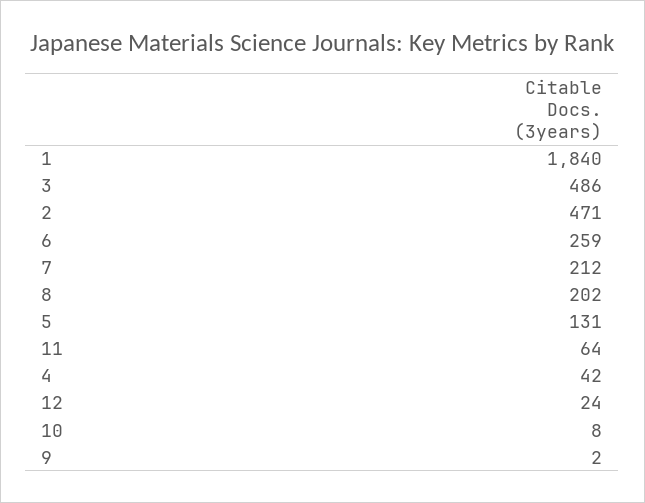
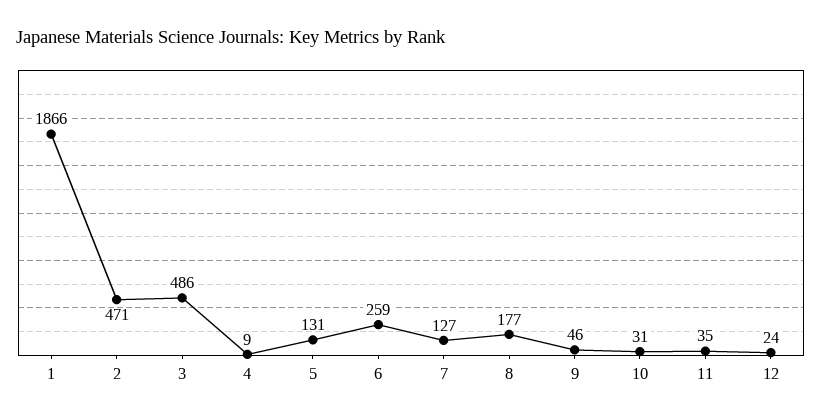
  {
-   "1": 1840,
+   "1": 1866,
    "3": 486,
    "2": 471,
    "6": 259,
-   "7": 212,
+   "7": 127,
-   "8": 202,
+   "8": 177,
    "5": 131,
-   "11": 64,
+   "11": 35,
-   "4": 42,
+   "4": 9,
    "12": 24,
-   "10": 8,
+   "10": 31,
-   "9": 2
+   "9": 46
  }

